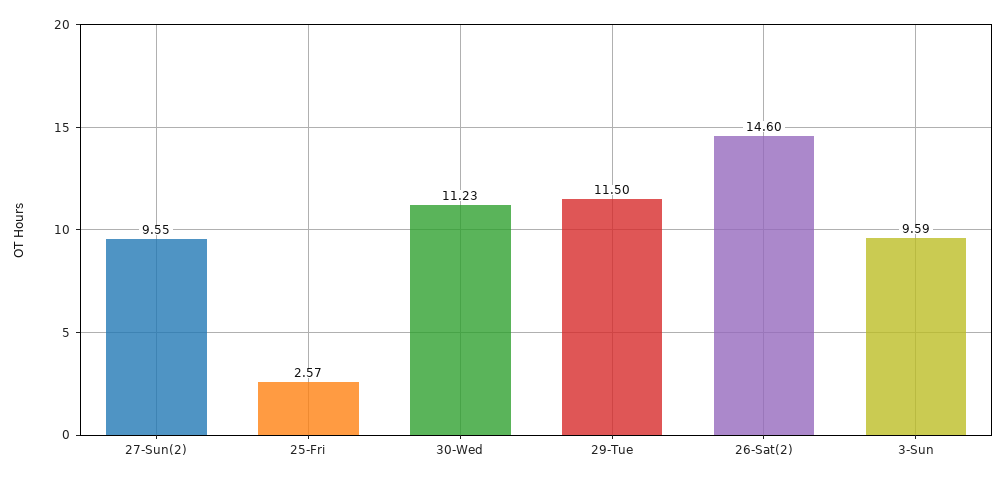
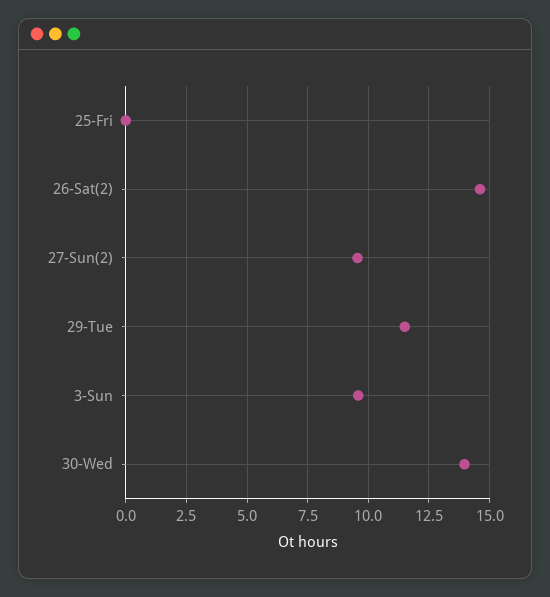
  {
    "27-Sun(2)": 9.55,
-   "25-Fri": 2.57,
+   "25-Fri": 0,
-   "30-Wed": 11.23,
+   "30-Wed": 14,
    "29-Tue": 11.5,
    "26-Sat(2)": 14.6,
    "3-Sun": 9.59
  }

